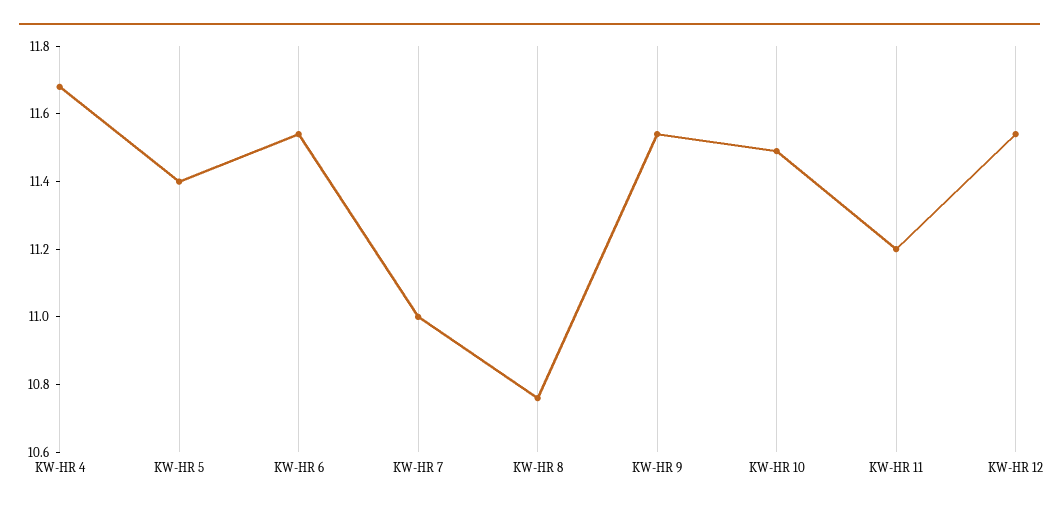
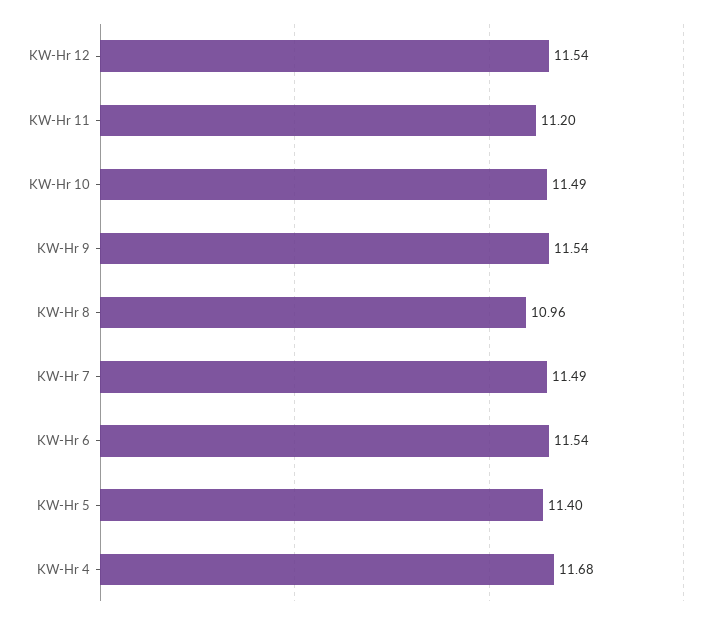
  {
    "KW-HR 4": 11.68,
    "KW-HR 5": 11.4,
    "KW-HR 6": 11.54,
-   "KW-HR 7": 11,
+   "KW-HR 7": 11.49,
-   "KW-HR 8": 10.75,
+   "KW-HR 8": 10.96,
    "KW-HR 9": 11.54,
    "KW-HR 10": 11.49,
    "KW-HR 11": 11.2,
    "KW-HR 12": 11.54
  }

